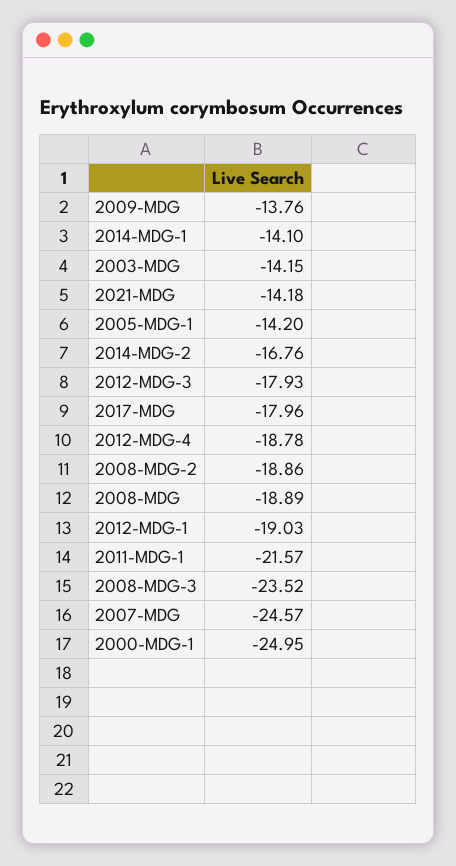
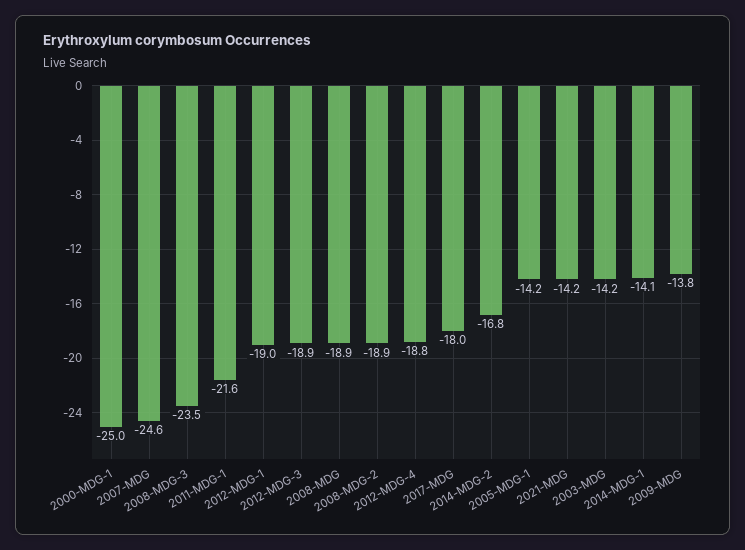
  {
    "2009-MDG": -13.76,
    "2014-MDG-1": -14.1,
    "2003-MDG": -14.15,
    "2021-MDG": -14.18,
    "2005-MDG-1": -14.2,
    "2014-MDG-2": -16.76,
-   "2012-MDG-3": -17.93,
+   "2012-MDG-3": -18.9,
    "2017-MDG": -17.96,
    "2012-MDG-4": -18.78,
    "2008-MDG-2": -18.86,
    "2008-MDG": -18.89,
    "2012-MDG-1": -19.03,
    "2011-MDG-1": -21.57,
    "2008-MDG-3": -23.52,
    "2007-MDG": -24.57,
    "2000-MDG-1": -24.95
  }

